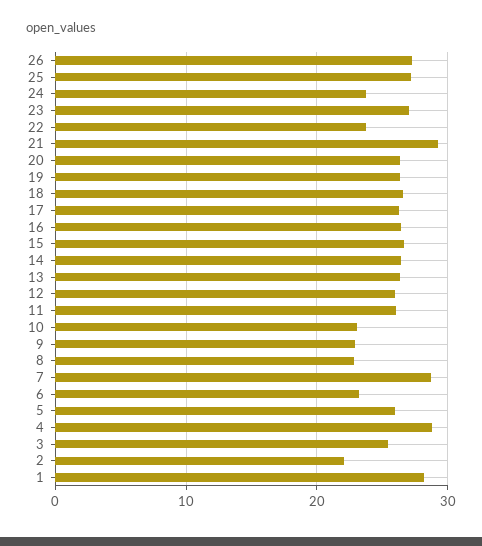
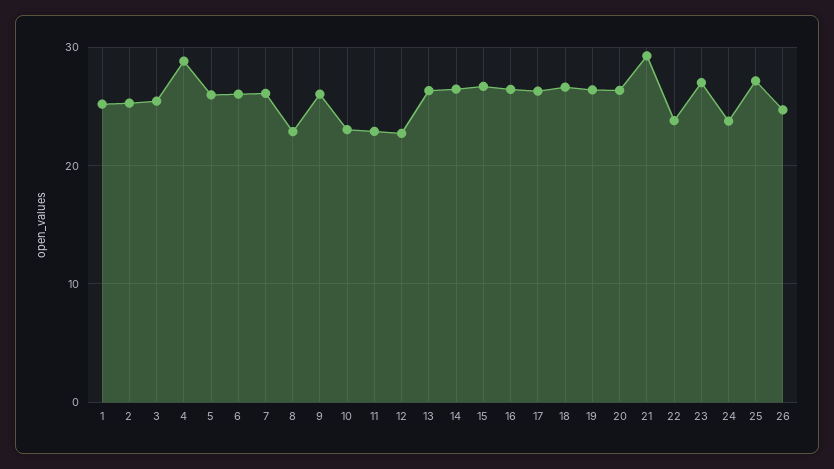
  {
-   "26": 27,
+   "26": 25,
    "25": 27,
    "24": 24,
    "23": 27,
    "22": 24,
    "21": 29,
    "20": 26,
    "19": 26,
    "18": 27,
    "17": 26,
    "16": 26,
    "15": 27,
    "14": 26,
    "13": 26,
-   "12": 26,
+   "12": 23,
-   "11": 26,
+   "11": 23,
    "10": 23,
-   "9": 23,
+   "9": 26,
    "8": 23,
-   "7": 29,
+   "7": 26,
-   "6": 23,
+   "6": 26,
    "5": 26,
    "4": 29,
    "3": 25,
-   "2": 22,
+   "2": 25,
-   "1": 28
+   "1": 25
  }

